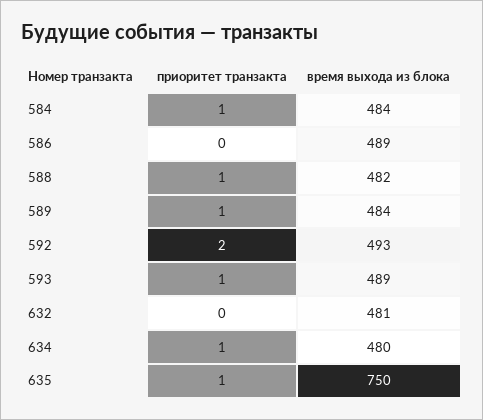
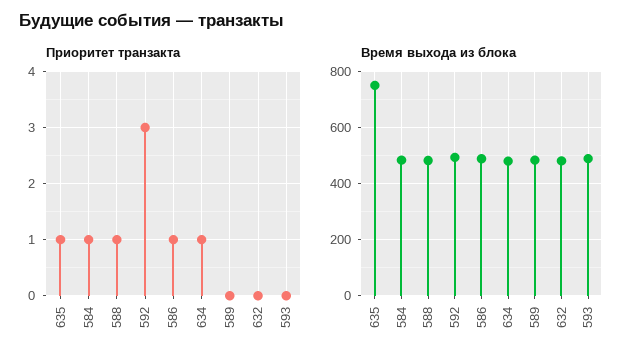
  {
    "приоритет транзакта": {
      "584": 1,
-     "586": 0,
+     "586": 1,
      "588": 1,
-     "589": 1,
+     "589": 0,
-     "592": 2,
+     "592": 3,
-     "593": 1,
+     "593": 0,
      "632": 0,
      "634": 1,
      "635": 1
    },
    "время выхода из блока": {
      "584": 484,
      "586": 489,
      "588": 482,
      "589": 484,
      "592": 493,
      "593": 489,
      "632": 481,
      "634": 480,
      "635": 750
    }
  }

